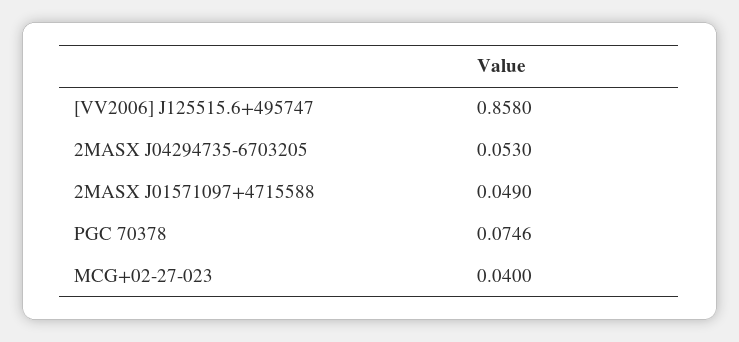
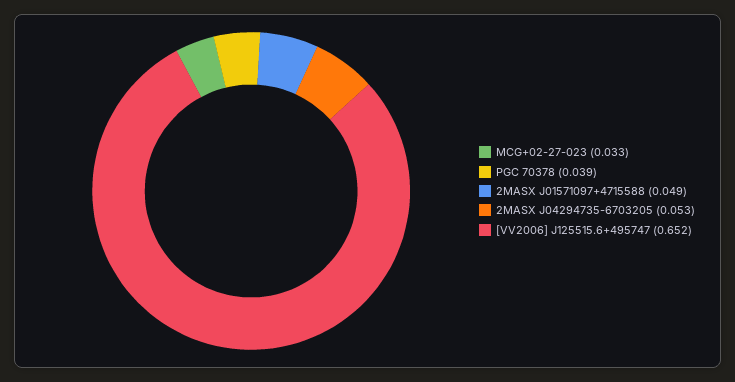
  {
-   "[VV2006] J125515.6+495747": 0.858,
+   "[VV2006] J125515.6+495747": 0.652,
    "2MASX J04294735-6703205": 0.053,
    "2MASX J01571097+4715588": 0.049,
-   "PGC 70378": 0.0746,
+   "PGC 70378": 0.039,
-   "MCG+02-27-023": 0.04
+   "MCG+02-27-023": 0.033
  }

